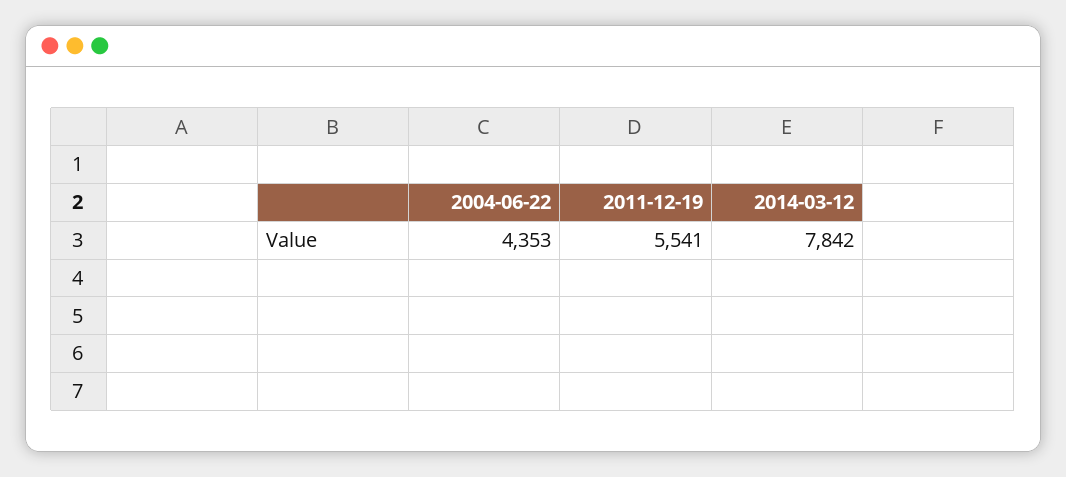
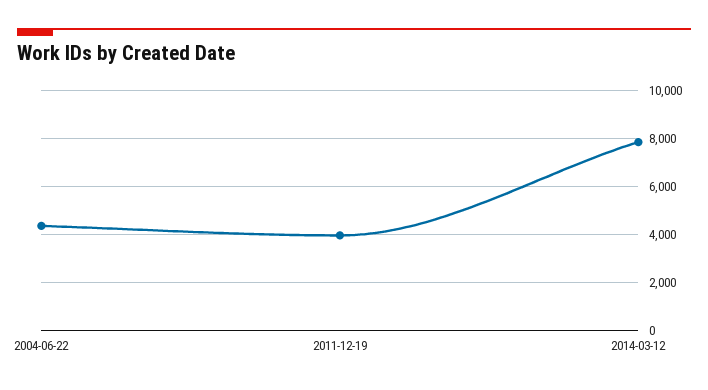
  {
    "2004-06-22": 4353,
-   "2011-12-19": 5541,
+   "2011-12-19": 4000,
    "2014-03-12": 7842
  }

